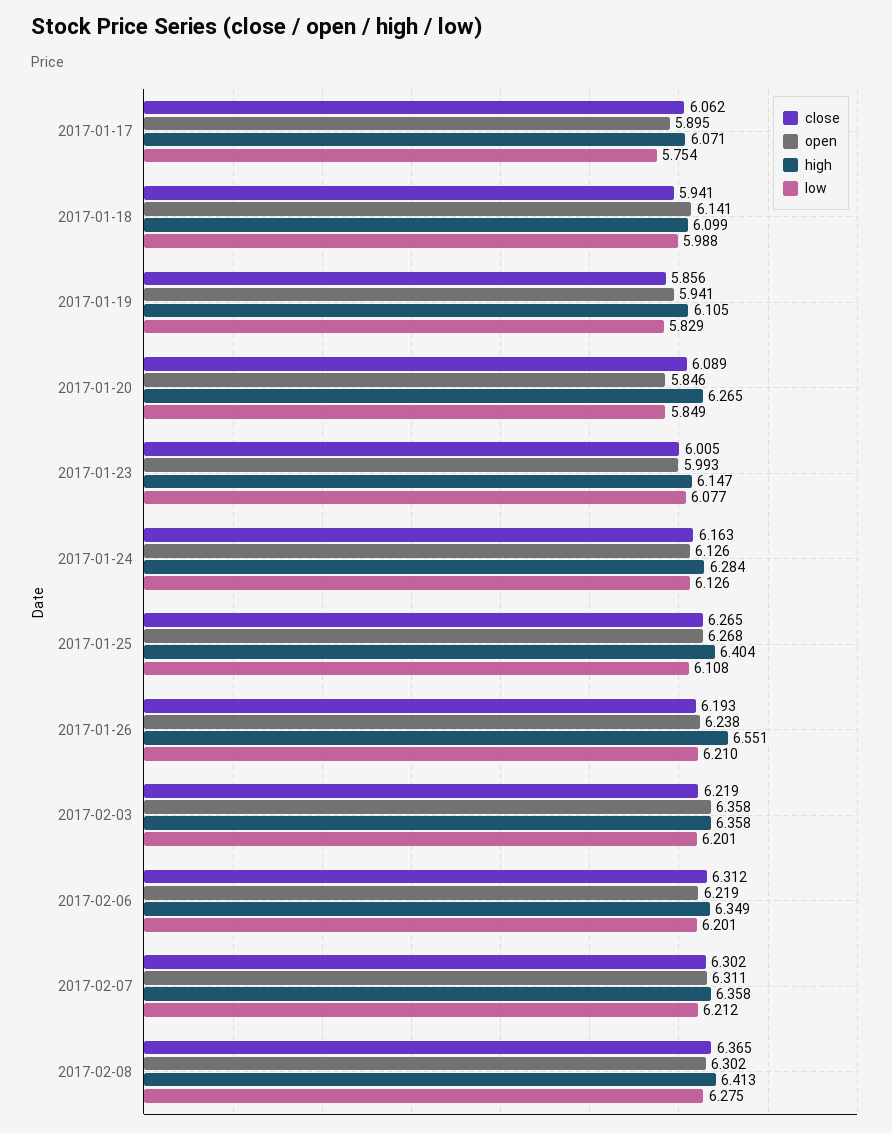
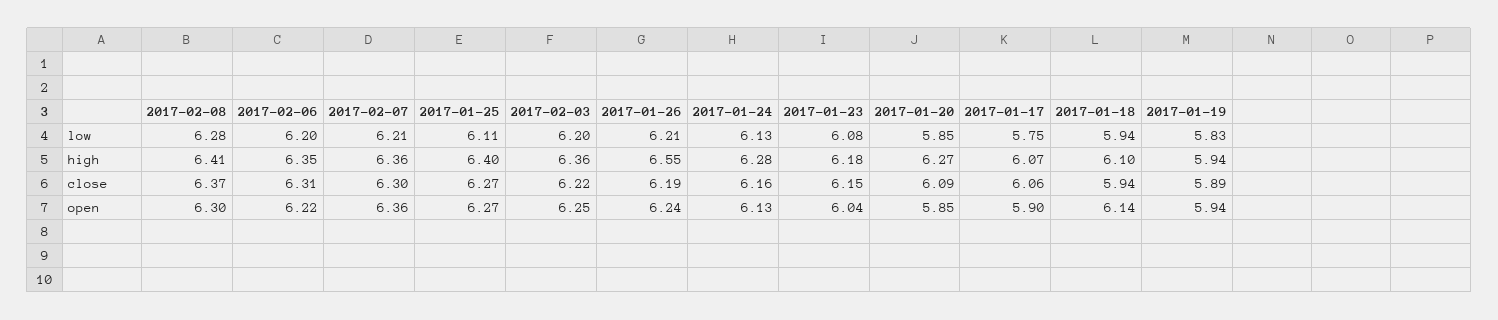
  {
    "close": {
      "2017-01-17": 6.062,
      "2017-01-18": 5.941,
-     "2017-01-19": 5.856,
+     "2017-01-19": 5.89,
      "2017-01-20": 6.089,
-     "2017-01-23": 6.005,
+     "2017-01-23": 6.15,
      "2017-01-24": 6.163,
      "2017-01-25": 6.265,
      "2017-01-26": 6.193,
      "2017-02-03": 6.219,
      "2017-02-06": 6.312,
      "2017-02-07": 6.302,
      "2017-02-08": 6.365
    },
    "open": {
      "2017-01-17": 5.895,
      "2017-01-18": 6.141,
      "2017-01-19": 5.941,
      "2017-01-20": 5.846,
-     "2017-01-23": 5.993,
+     "2017-01-23": 6.04,
      "2017-01-24": 6.126,
      "2017-01-25": 6.268,
      "2017-01-26": 6.238,
-     "2017-02-03": 6.358,
+     "2017-02-03": 6.25,
      "2017-02-06": 6.219,
-     "2017-02-07": 6.311,
+     "2017-02-07": 6.36,
      "2017-02-08": 6.302
    },
    "high": {
      "2017-01-17": 6.071,
      "2017-01-18": 6.099,
-     "2017-01-19": 6.105,
+     "2017-01-19": 5.94,
      "2017-01-20": 6.265,
-     "2017-01-23": 6.147,
+     "2017-01-23": 6.18,
      "2017-01-24": 6.284,
      "2017-01-25": 6.404,
      "2017-01-26": 6.551,
      "2017-02-03": 6.358,
      "2017-02-06": 6.349,
      "2017-02-07": 6.358,
      "2017-02-08": 6.413
    },
    "low": {
      "2017-01-17": 5.754,
-     "2017-01-18": 5.988,
+     "2017-01-18": 5.94,
      "2017-01-19": 5.829,
      "2017-01-20": 5.849,
      "2017-01-23": 6.077,
      "2017-01-24": 6.126,
      "2017-01-25": 6.108,
      "2017-01-26": 6.21,
      "2017-02-03": 6.201,
      "2017-02-06": 6.201,
      "2017-02-07": 6.212,
      "2017-02-08": 6.275
    }
  }

